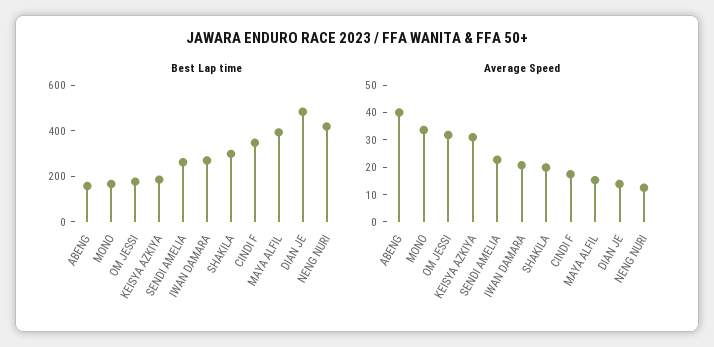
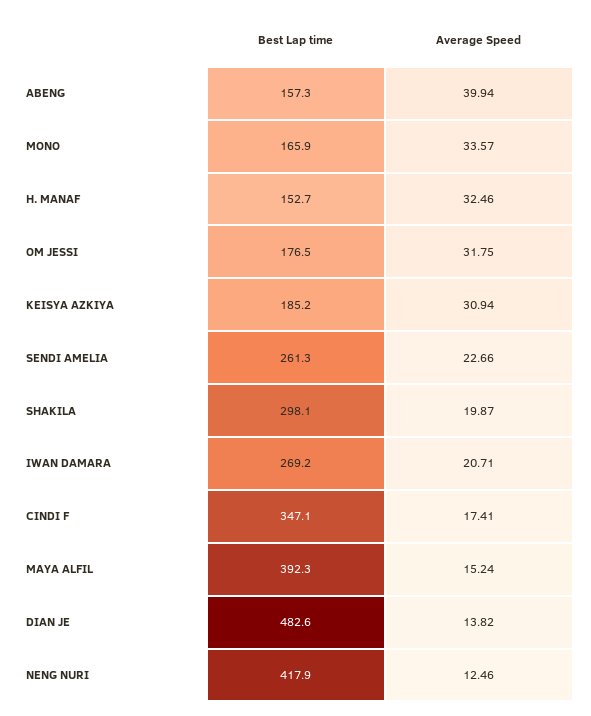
  {
    "Best Lap time": {
      "ABENG": 157.3,
      "MONO": 165.9,
      "OM JESSI": 176.5,
      "KEISYA AZKIYA": 185.2,
      "SENDI AMELIA": 261.3,
      "IWAN DAMARA": 269.2,
      "SHAKILA": 298.1,
      "CINDI F": 347.1,
      "MAYA ALFIL": 392.3,
      "DIAN JE": 482.6,
-     "NENG NURI": 417.9
+     "NENG NURI": 417.9,
+     "H. MANAF": 152.7
    },
    "Average Speed": {
      "ABENG": 39.94,
      "MONO": 33.57,
      "OM JESSI": 31.75,
      "KEISYA AZKIYA": 30.94,
      "SENDI AMELIA": 22.66,
      "IWAN DAMARA": 20.71,
      "SHAKILA": 19.87,
      "CINDI F": 17.41,
      "MAYA ALFIL": 15.24,
      "DIAN JE": 13.82,
-     "NENG NURI": 12.46
+     "NENG NURI": 12.46,
+     "H. MANAF": 32.46
    }
  }

